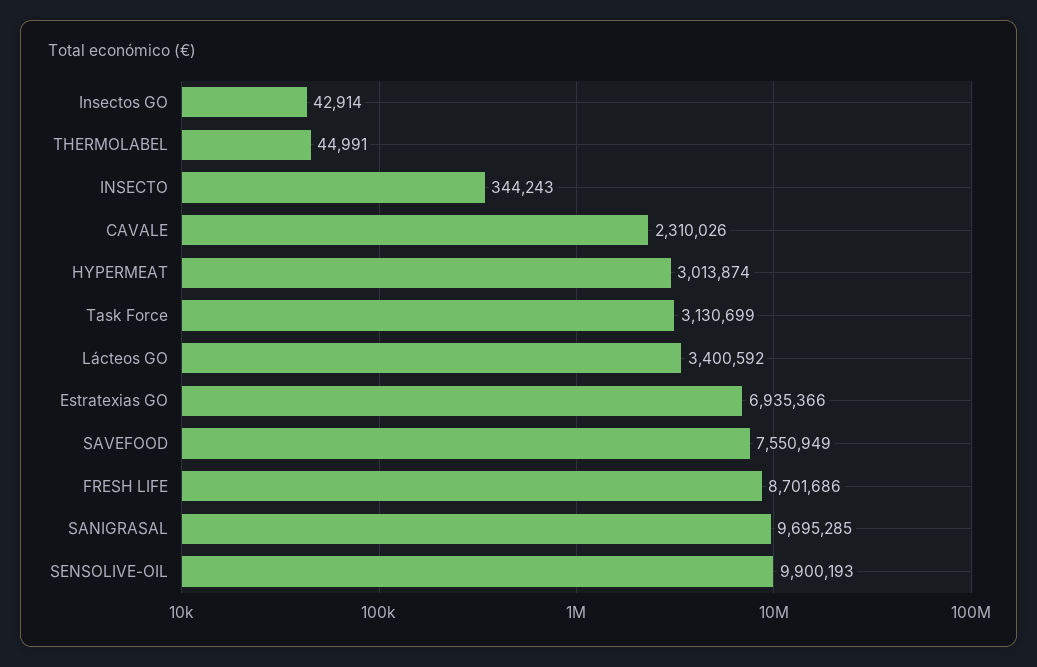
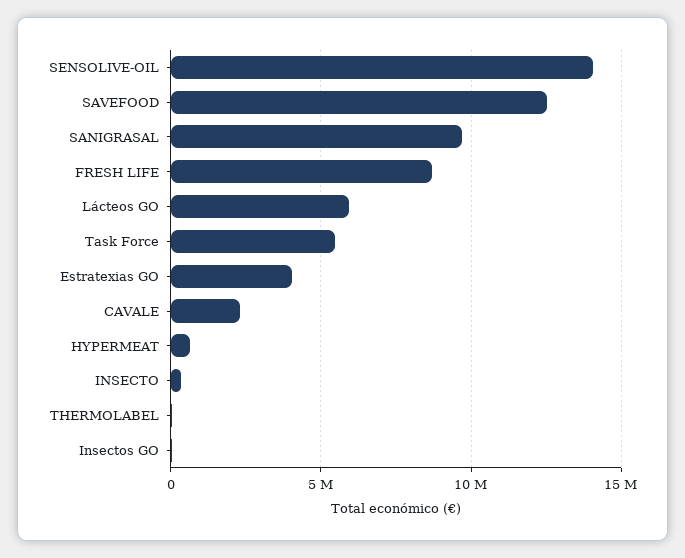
  {
    "Insectos GO": 42914,
    "THERMOLABEL": 44991,
    "INSECTO": 344243,
    "CAVALE": 2310026,
-   "HYPERMEAT": 3013874,
+   "HYPERMEAT": 500000,
-   "Task Force": 3130699,
+   "Task Force": 5500000,
-   "Lácteos GO": 3400592,
+   "Lácteos GO": 6000000,
-   "Estratexias GO": 6935366,
+   "Estratexias GO": 4000000,
-   "SAVEFOOD": 7550949,
+   "SAVEFOOD": 12500000,
    "FRESH LIFE": 8701686,
    "SANIGRASAL": 9695285,
-   "SENSOLIVE-OIL": 9900193
+   "SENSOLIVE-OIL": 14000000
  }

